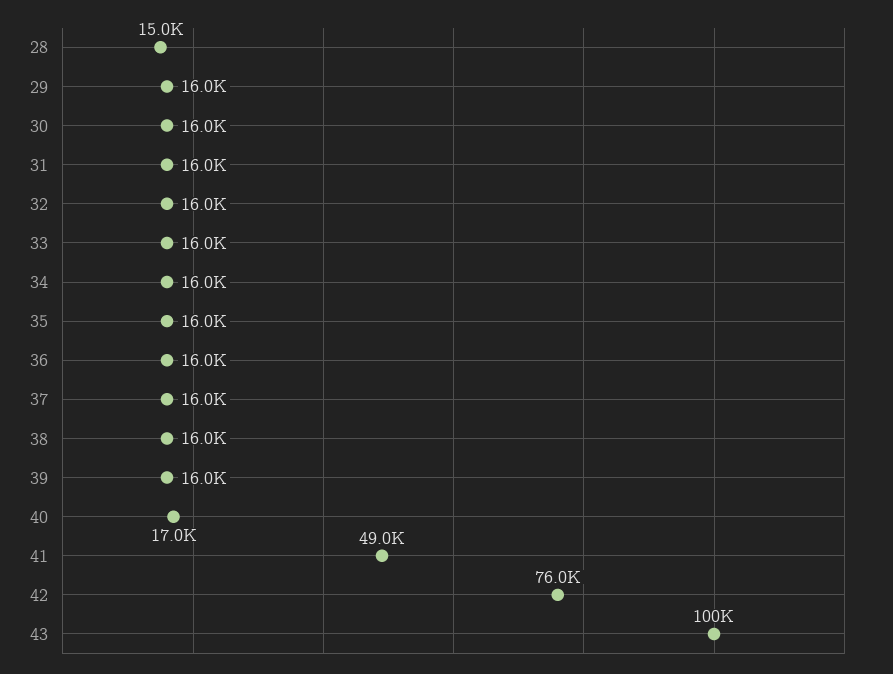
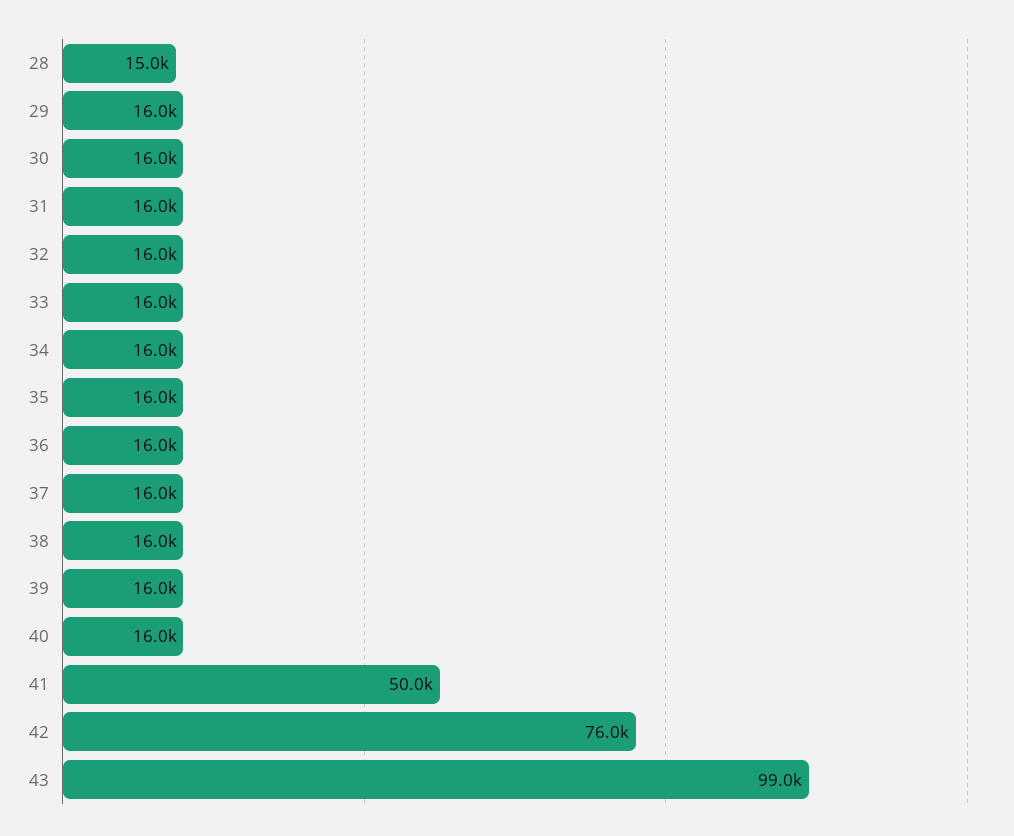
  {
    "28": 15000,
    "29": 16000,
    "30": 16000,
    "31": 16000,
    "32": 16000,
    "33": 16000,
    "34": 16000,
    "35": 16000,
    "36": 16000,
    "37": 16000,
    "38": 16000,
    "39": 16000,
-   "40": 17000,
+   "40": 16000,
-   "41": 49000,
+   "41": 50000,
    "42": 76000,
-   "43": 100000
+   "43": 99000
  }

